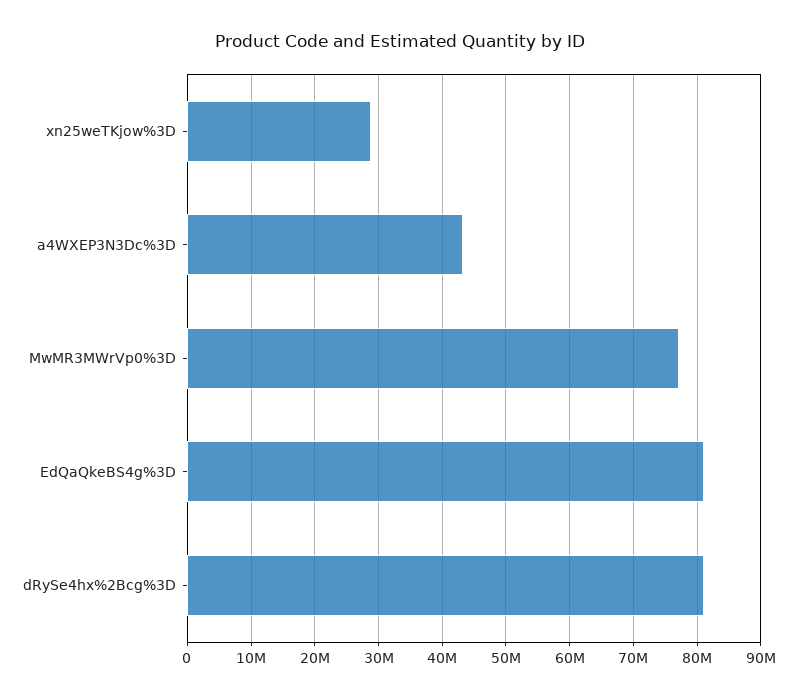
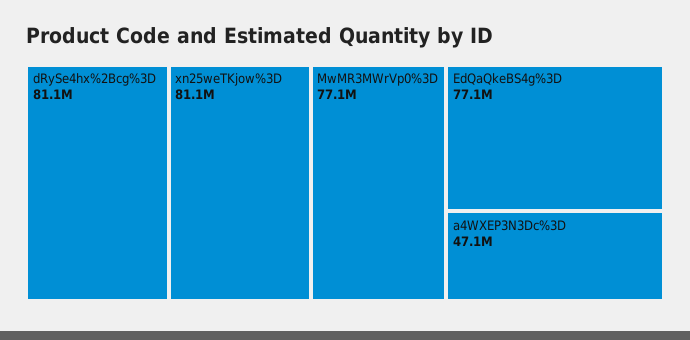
  {
-   "xn25weTKjow%3D": 29000000,
+   "xn25weTKjow%3D": 81100000,
-   "a4WXEP3N3Dc%3D": 43000000,
+   "a4WXEP3N3Dc%3D": 47100000,
    "MwMR3MWrVp0%3D": 77100000,
-   "EdQaQkeBS4g%3D": 81000000,
+   "EdQaQkeBS4g%3D": 77100000,
    "dRySe4hx%2Bcg%3D": 81100000
  }

